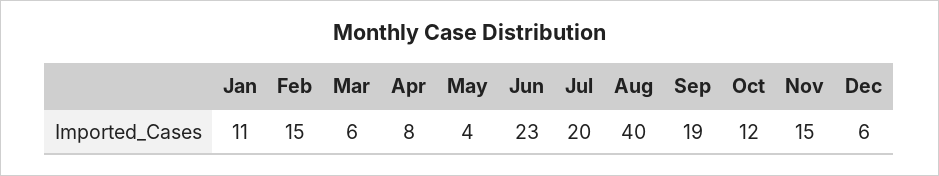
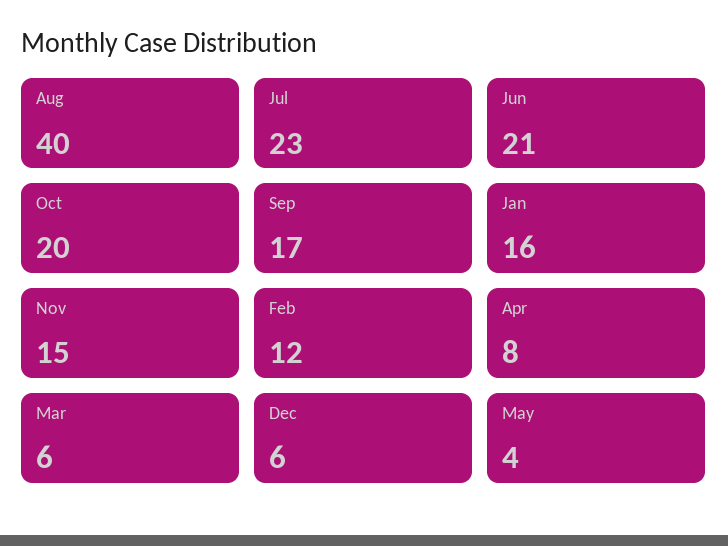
  {
-   "Jan": 11,
+   "Jan": 16,
-   "Feb": 15,
+   "Feb": 12,
    "Mar": 6,
    "Apr": 8,
    "May": 4,
-   "Jun": 23,
+   "Jun": 21,
-   "Jul": 20,
+   "Jul": 23,
    "Aug": 40,
-   "Sep": 19,
+   "Sep": 17,
-   "Oct": 12,
+   "Oct": 20,
    "Nov": 15,
    "Dec": 6
  }

